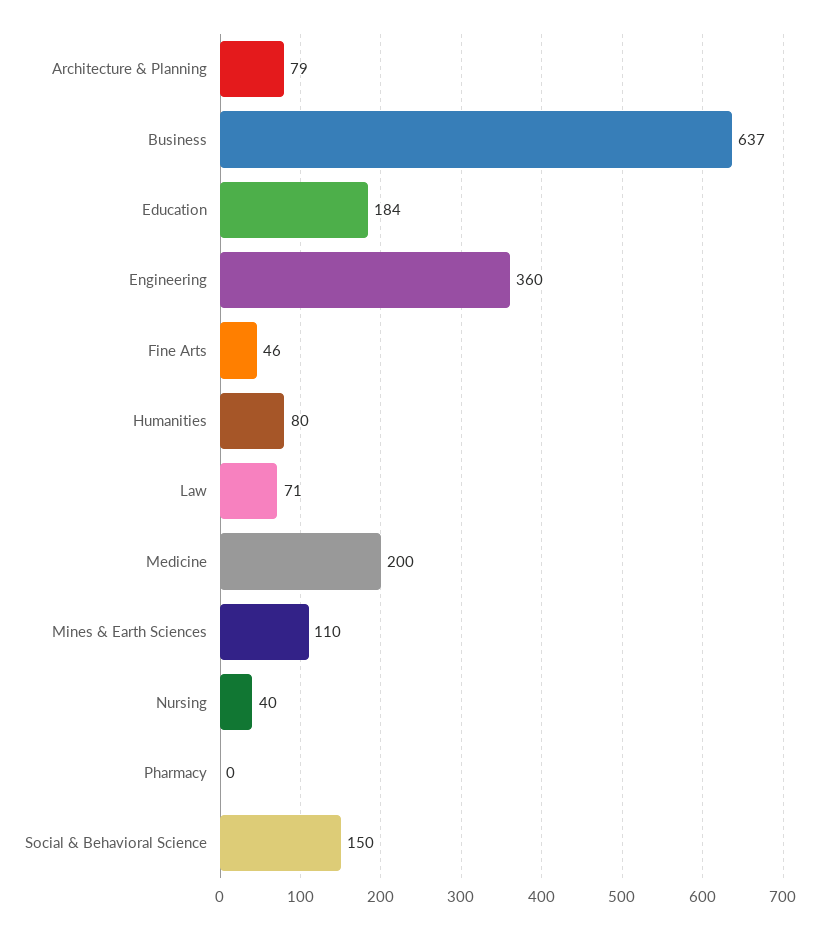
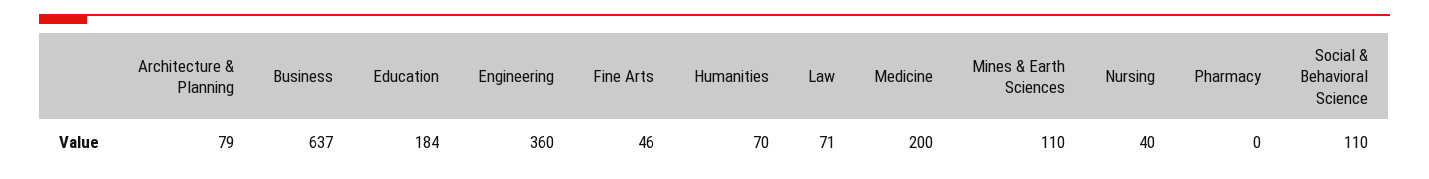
  {
    "Architecture & Planning": 79,
    "Business": 637,
    "Education": 184,
    "Engineering": 360,
    "Fine Arts": 46,
-   "Humanities": 80,
+   "Humanities": 70,
    "Law": 71,
    "Medicine": 200,
    "Mines & Earth Sciences": 110,
    "Nursing": 40,
    "Pharmacy": 0,
-   "Social & Behavioral Science": 150
+   "Social & Behavioral Science": 110
  }

